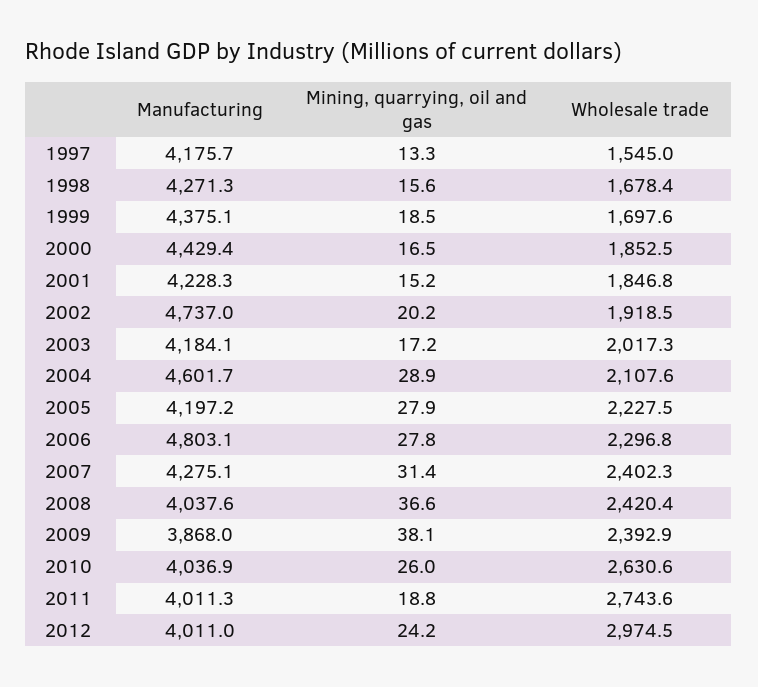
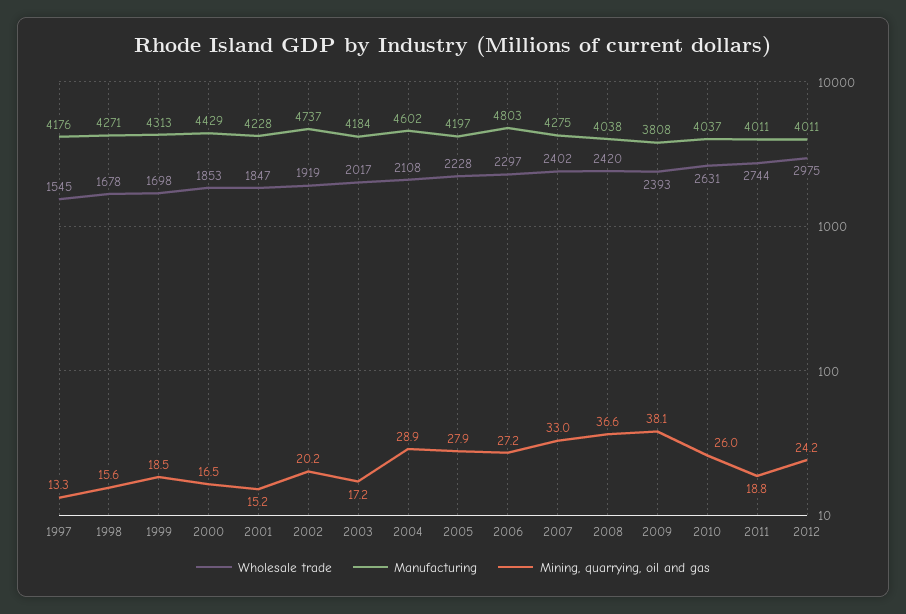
  {
    "Manufacturing": {
      "1997": 4175.7,
      "1998": 4271.3,
-     "1999": 4375.1,
+     "1999": 4313,
      "2000": 4429.4,
      "2001": 4228.3,
      "2002": 4737,
      "2003": 4184.1,
      "2004": 4601.7,
      "2005": 4197.2,
      "2006": 4803.1,
      "2007": 4275.1,
      "2008": 4037.6,
-     "2009": 3868,
+     "2009": 3808,
      "2010": 4036.9,
      "2011": 4011.3,
      "2012": 4011
    },
    "Mining, quarrying, oil and gas": {
      "1997": 13.3,
      "1998": 15.6,
      "1999": 18.5,
      "2000": 16.5,
      "2001": 15.2,
      "2002": 20.2,
      "2003": 17.2,
      "2004": 28.9,
      "2005": 27.9,
-     "2006": 27.8,
+     "2006": 27.2,
-     "2007": 31.4,
+     "2007": 33,
      "2008": 36.6,
      "2009": 38.1,
      "2010": 26,
      "2011": 18.8,
      "2012": 24.2
    },
    "Wholesale trade": {
      "1997": 1545,
      "1998": 1678.4,
      "1999": 1697.6,
      "2000": 1852.5,
      "2001": 1846.8,
      "2002": 1918.5,
      "2003": 2017.3,
      "2004": 2107.6,
      "2005": 2227.5,
      "2006": 2296.8,
      "2007": 2402.3,
      "2008": 2420.4,
      "2009": 2392.9,
      "2010": 2630.6,
      "2011": 2743.6,
      "2012": 2974.5
    }
  }

